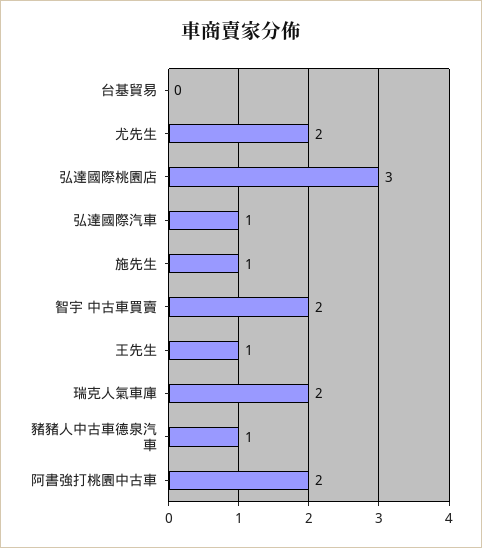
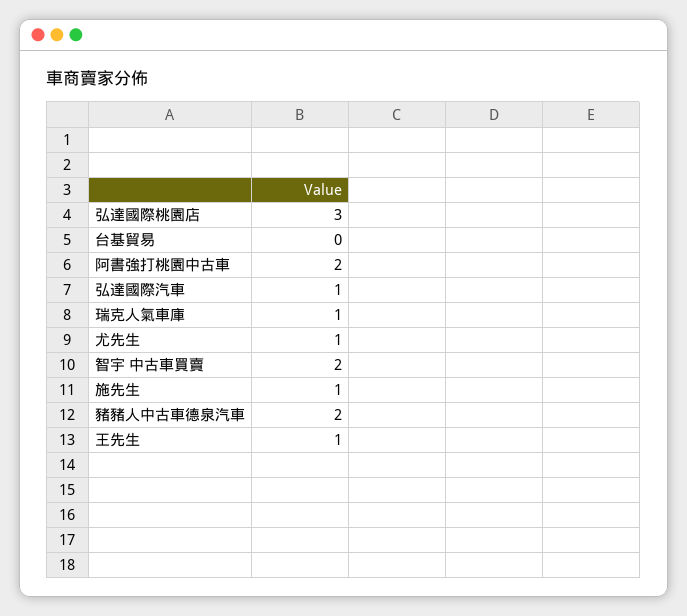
  {
    "台基貿易": 0,
-   "尤先生": 2,
+   "尤先生": 1,
    "弘達國際桃園店": 3,
    "弘達國際汽車": 1,
    "施先生": 1,
    "智宇 中古車買賣": 2,
    "王先生": 1,
-   "瑞克人氣車庫": 2,
+   "瑞克人氣車庫": 1,
-   "豬豬人中古車德泉汽車": 1,
+   "豬豬人中古車德泉汽車": 2,
    "阿書強打桃園中古車": 2
  }

